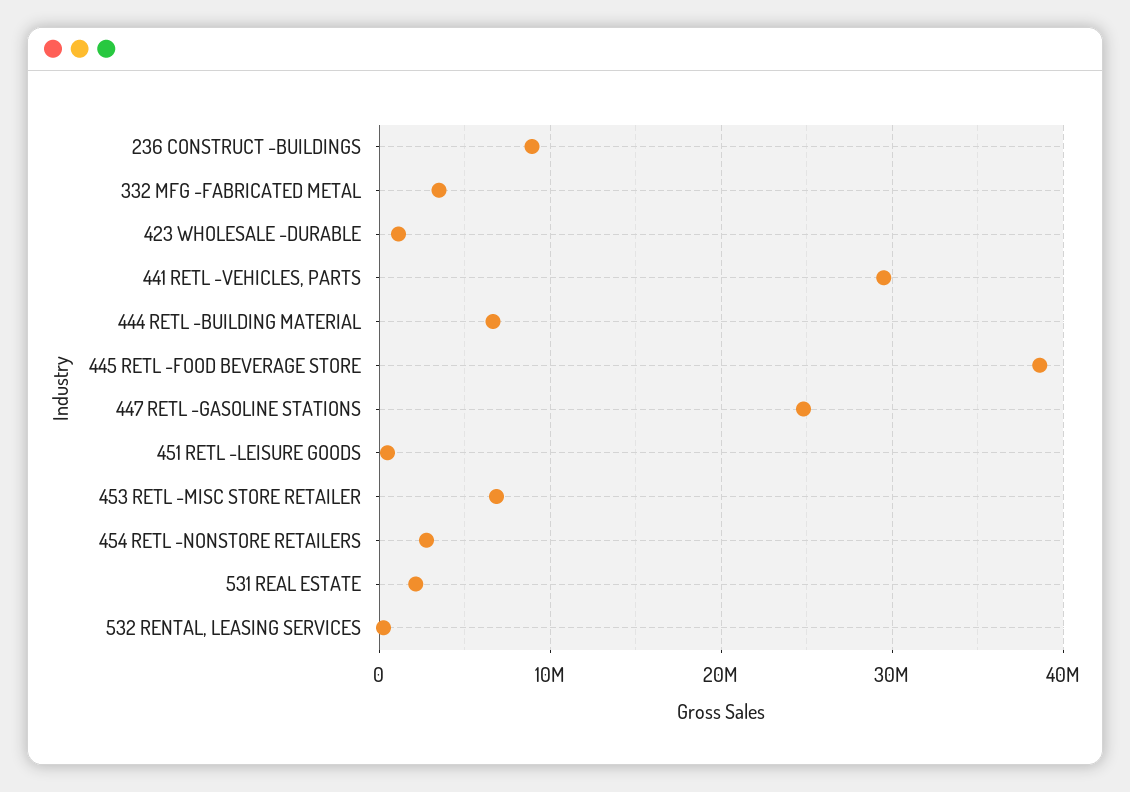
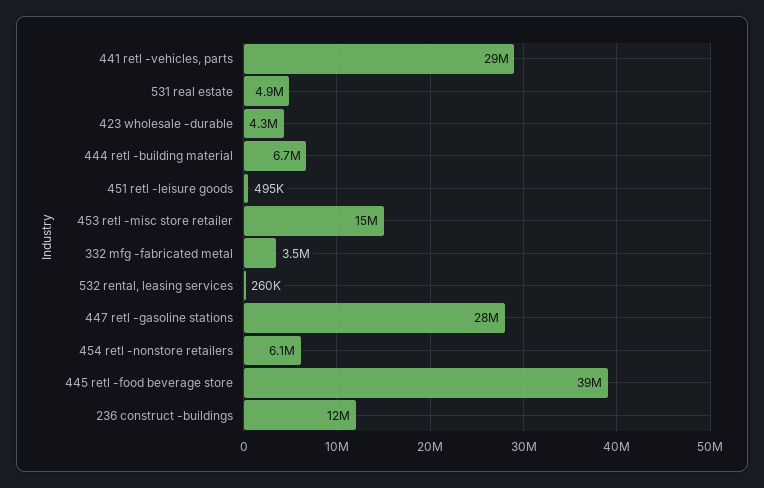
  {
-   "236 CONSTRUCT -BUILDINGS": 9000000,
+   "236 CONSTRUCT -BUILDINGS": 12000000,
    "332 MFG -FABRICATED METAL": 3500000,
-   "423 WHOLESALE -DURABLE": 1000000,
+   "423 WHOLESALE -DURABLE": 4300000,
    "441 RETL -VEHICLES, PARTS": 29000000,
    "444 RETL -BUILDING MATERIAL": 6700000,
    "445 RETL -FOOD BEVERAGE STORE": 39000000,
-   "447 RETL -GASOLINE STATIONS": 25000000,
+   "447 RETL -GASOLINE STATIONS": 28000000,
    "451 RETL -LEISURE GOODS": 495000,
-   "453 RETL -MISC STORE RETAILER": 7000000,
+   "453 RETL -MISC STORE RETAILER": 15000000,
-   "454 RETL -NONSTORE RETAILERS": 3000000,
+   "454 RETL -NONSTORE RETAILERS": 6100000,
-   "531 REAL ESTATE": 2000000,
+   "531 REAL ESTATE": 4900000,
    "532 RENTAL, LEASING SERVICES": 260000
  }

